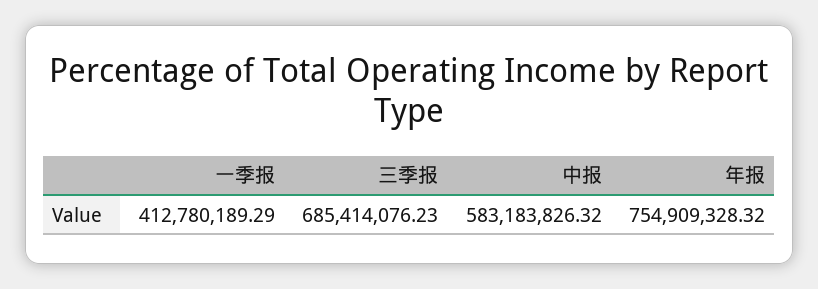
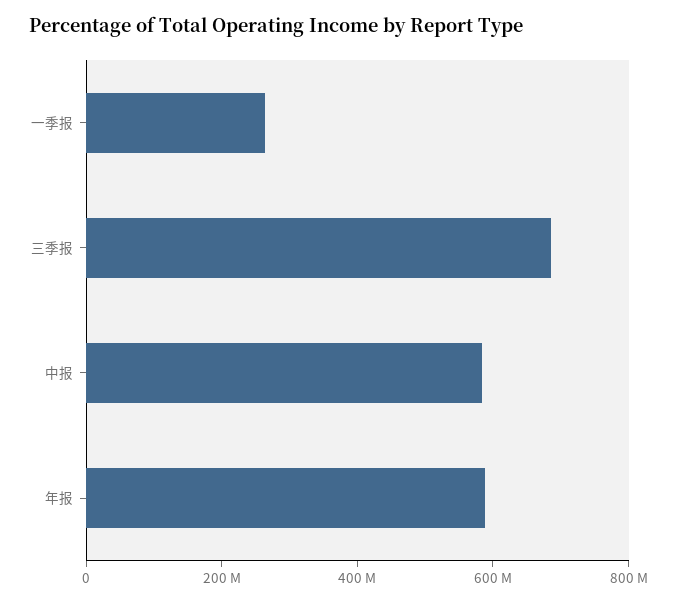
  {
-   "一季报": 412780189.29,
+   "一季报": 250000000,
    "三季报": 685414076.23,
    "中报": 583183826.32,
-   "年报": 754909328.32
+   "年报": 600000000
  }

